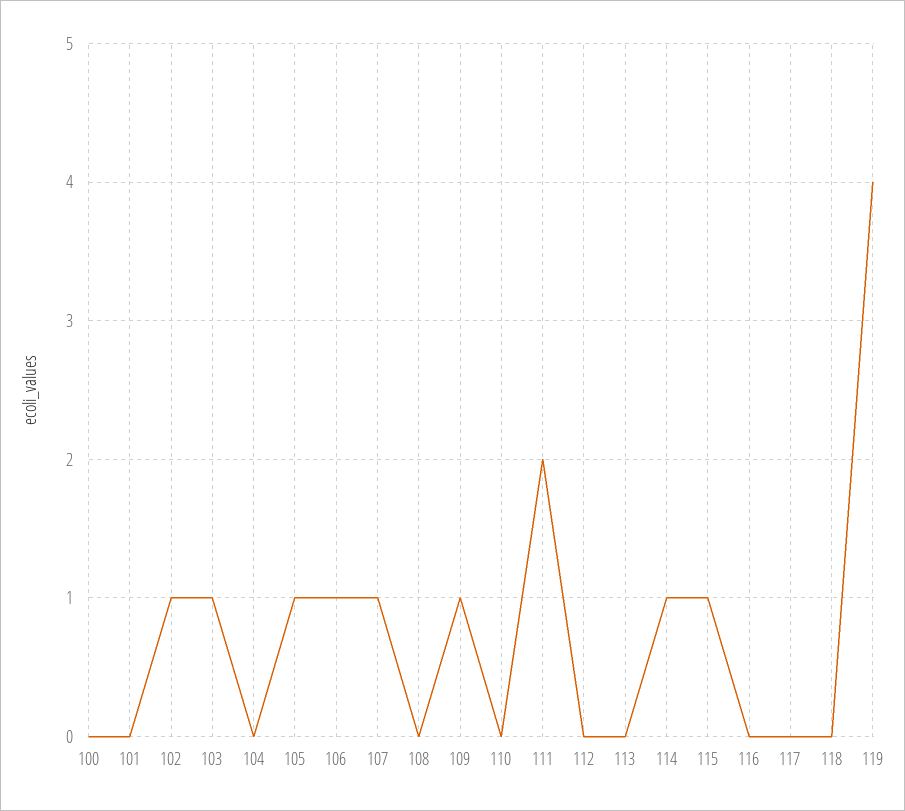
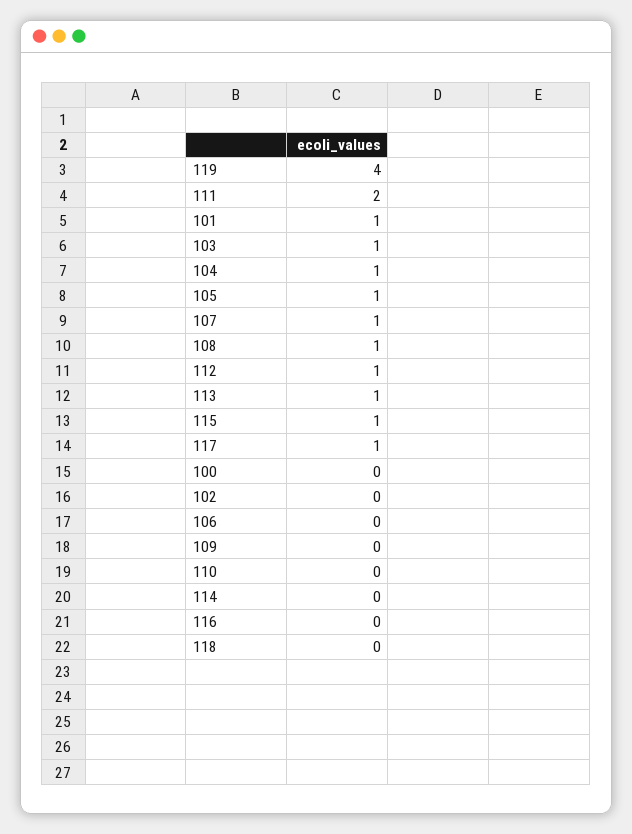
  {
    "100": 0,
-   "101": 0,
+   "101": 1,
-   "102": 1,
+   "102": 0,
    "103": 1,
-   "104": 0,
+   "104": 1,
    "105": 1,
-   "106": 1,
+   "106": 0,
    "107": 1,
-   "108": 0,
+   "108": 1,
-   "109": 1,
+   "109": 0,
    "110": 0,
    "111": 2,
-   "112": 0,
+   "112": 1,
-   "113": 0,
+   "113": 1,
-   "114": 1,
+   "114": 0,
    "115": 1,
    "116": 0,
-   "117": 0,
+   "117": 1,
    "118": 0,
    "119": 4
  }

